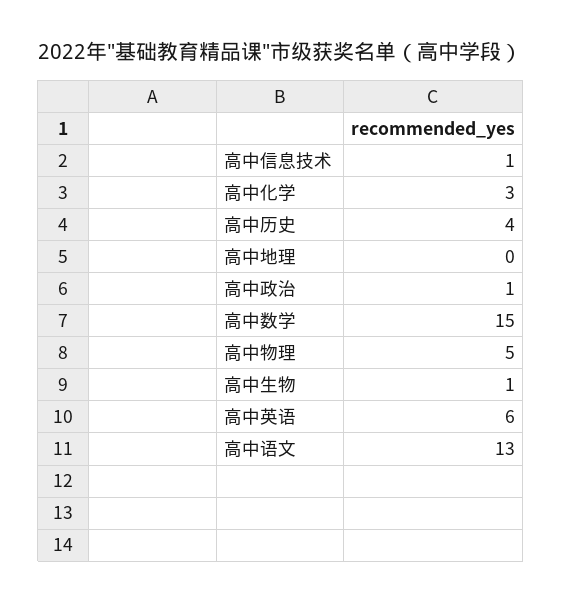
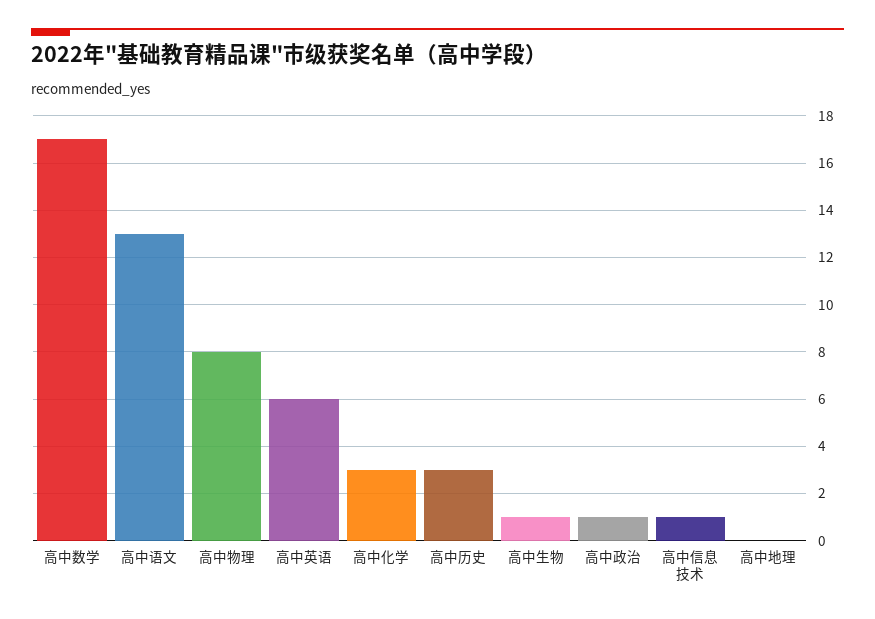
  {
    "高中信息技术": 1,
    "高中化学": 3,
-   "高中历史": 4,
+   "高中历史": 3,
    "高中地理": 0,
    "高中政治": 1,
-   "高中数学": 15,
+   "高中数学": 17,
-   "高中物理": 5,
+   "高中物理": 8,
    "高中生物": 1,
    "高中英语": 6,
    "高中语文": 13
  }

